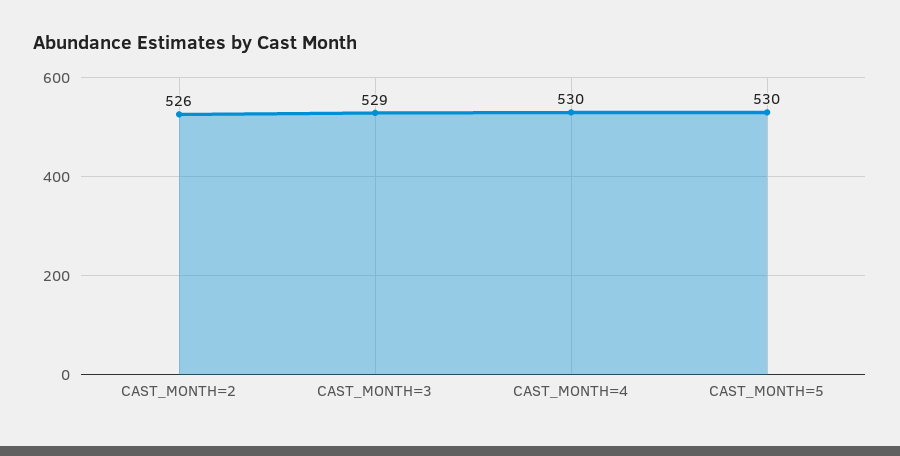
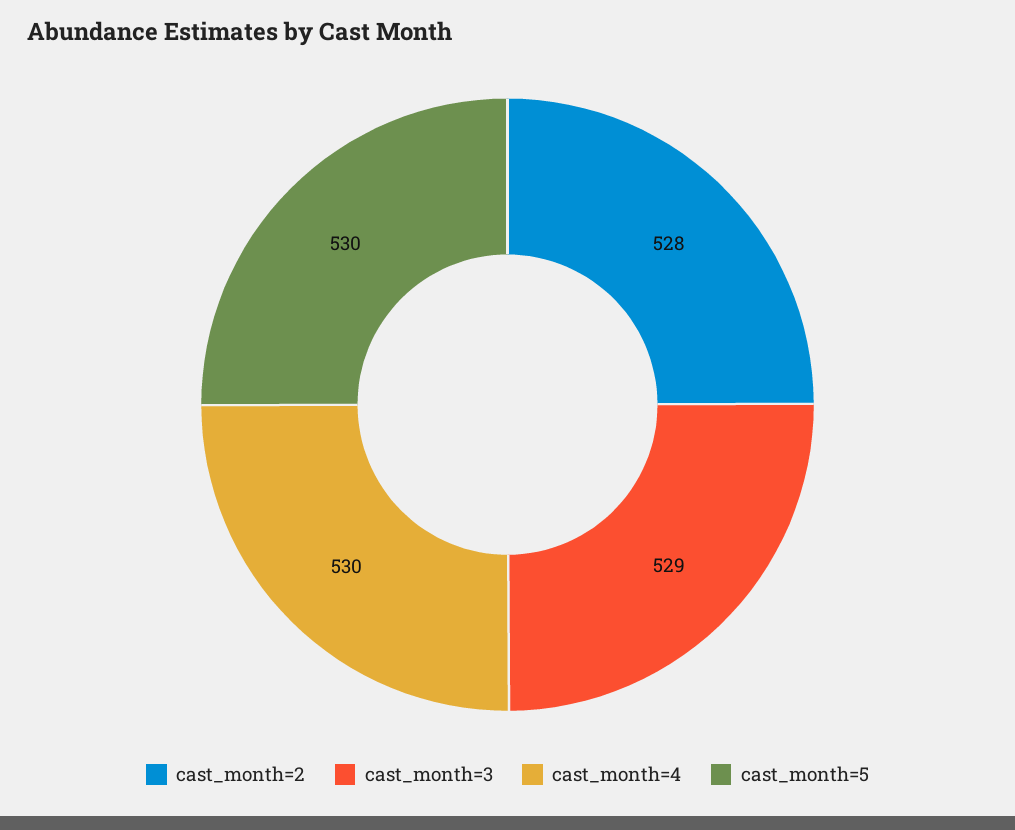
  {
-   "CAST_MONTH=2": 526,
+   "CAST_MONTH=2": 528,
    "CAST_MONTH=3": 529,
    "CAST_MONTH=4": 530,
    "CAST_MONTH=5": 530
  }

